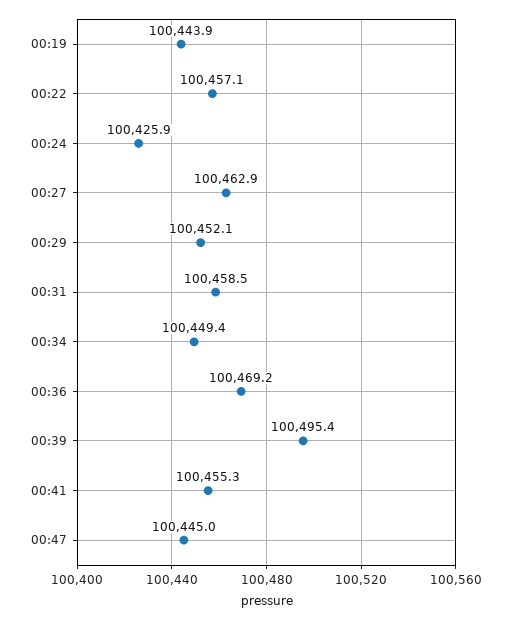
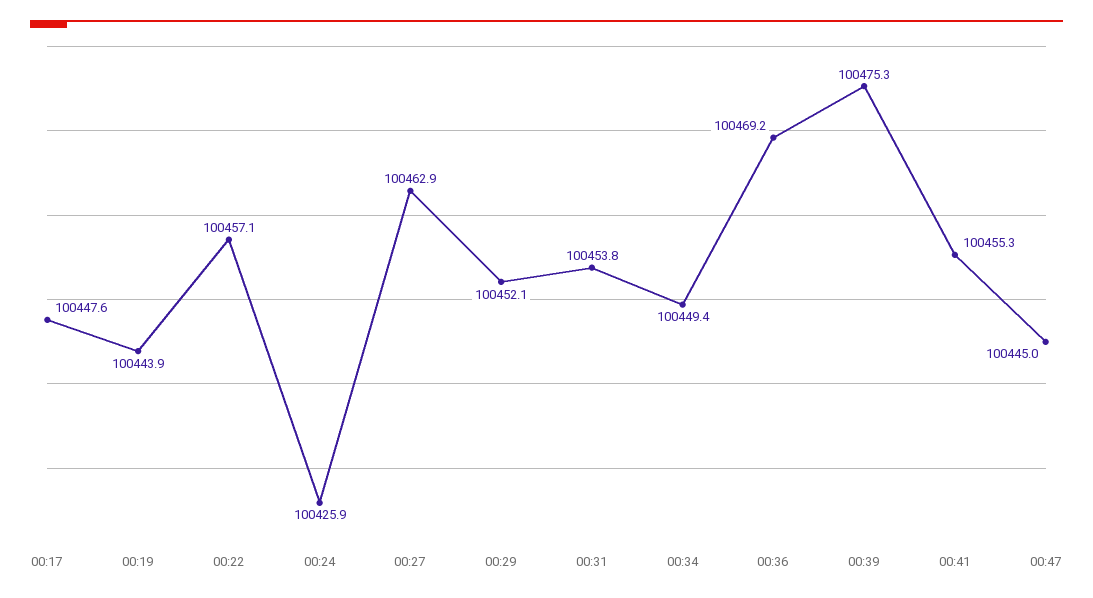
  {
    "00:19": 100443.9,
    "00:22": 100457.1,
    "00:24": 100425.9,
    "00:27": 100462.9,
    "00:29": 100452.1,
-   "00:31": 100458.5,
+   "00:31": 100453.8,
    "00:34": 100449.4,
    "00:36": 100469.2,
-   "00:39": 100495.4,
+   "00:39": 100475.3,
    "00:41": 100455.3,
-   "00:47": 100445
+   "00:47": 100445,
+   "00:17": 100447.6
  }

